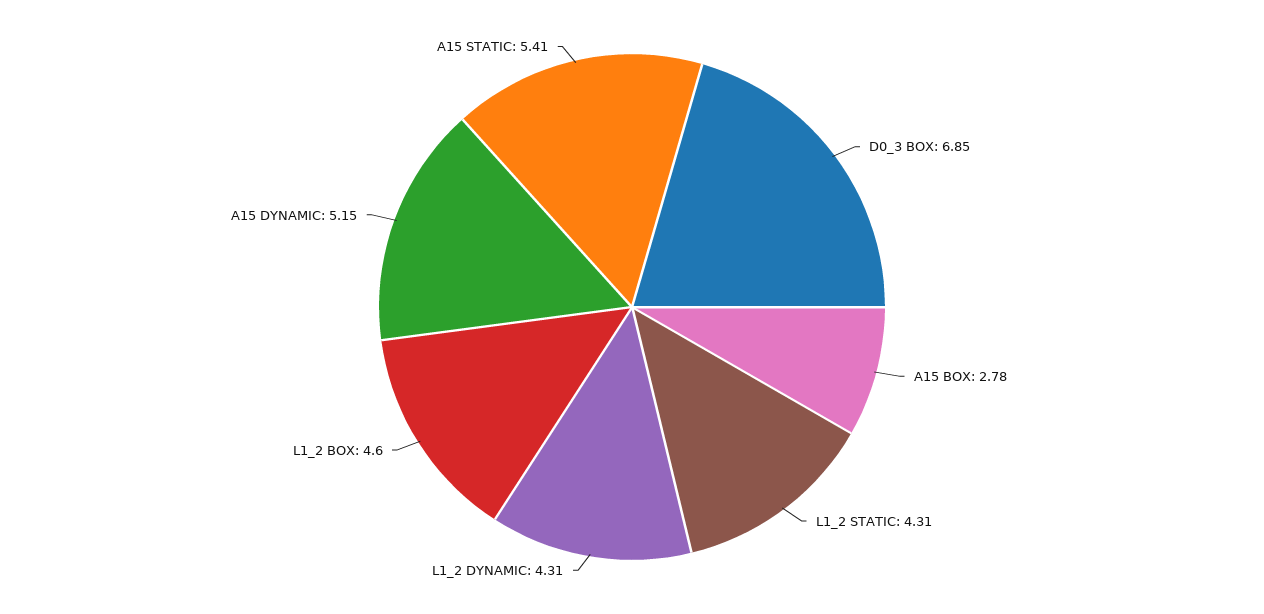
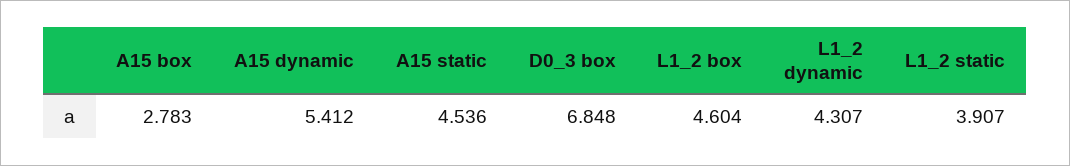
  {
    "D0_3 BOX": 6.848,
    "A15 BOX": 2.783,
-   "L1_2 STATIC": 4.31,
+   "L1_2 STATIC": 3.907,
    "L1_2 DYNAMIC": 4.307,
    "L1_2 BOX": 4.604,
-   "A15 DYNAMIC": 5.15,
+   "A15 DYNAMIC": 5.412,
-   "A15 STATIC": 5.41
+   "A15 STATIC": 4.536
  }

